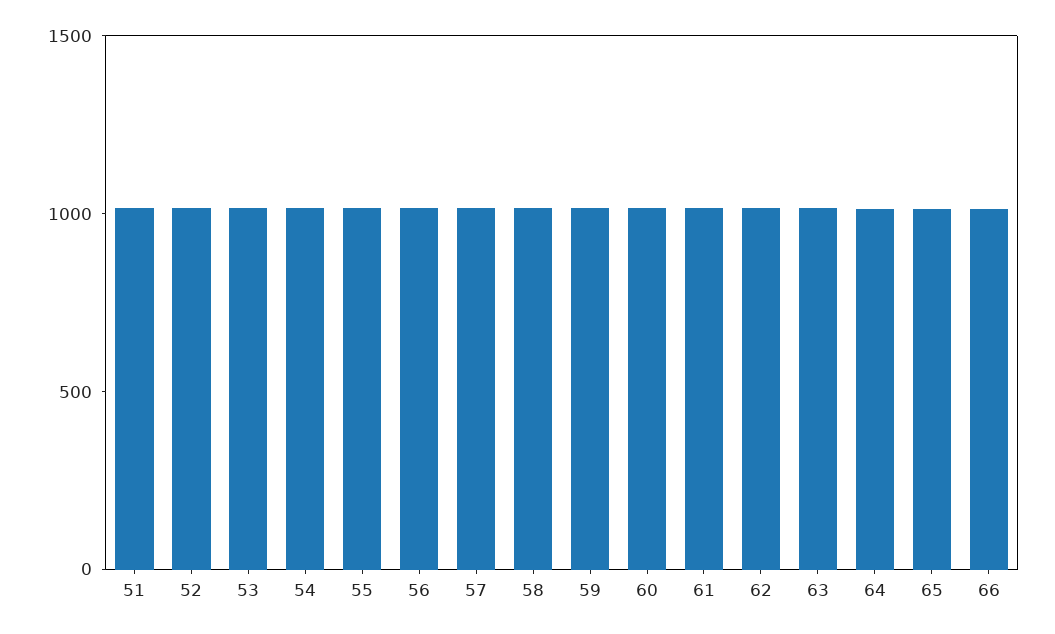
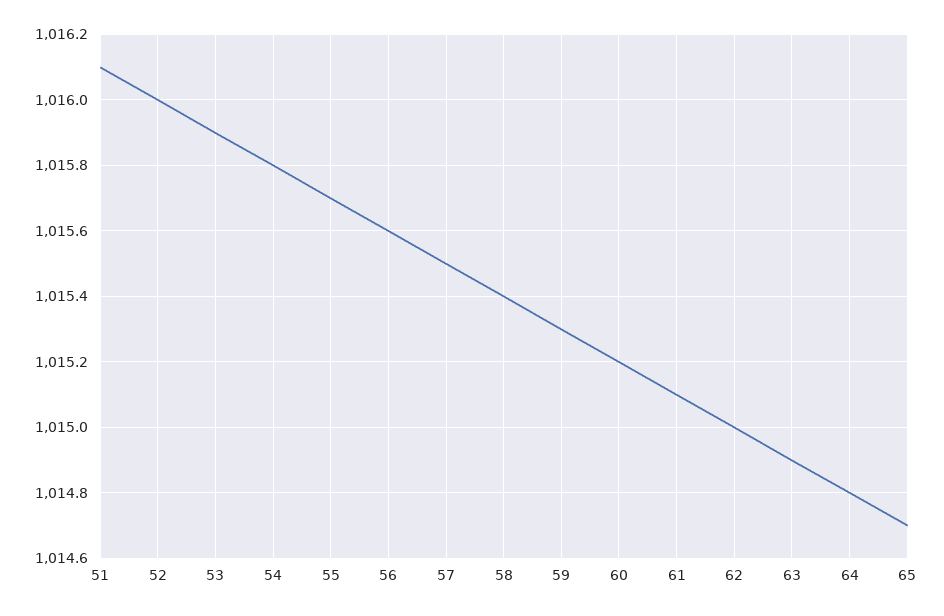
  {
    "51": 1016.1,
    "52": 1016,
    "53": 1015.9,
    "54": 1015.8,
    "55": 1015.7,
    "56": 1015.6,
    "57": 1015.5,
    "58": 1015.4,
    "59": 1015.3,
    "60": 1015.2,
    "61": 1015.1,
    "62": 1015,
    "63": 1014.9,
    "64": 1014.8,
-   "65": 1014.7,
+   "65": 1014.7
-   "66": 1000
  }

